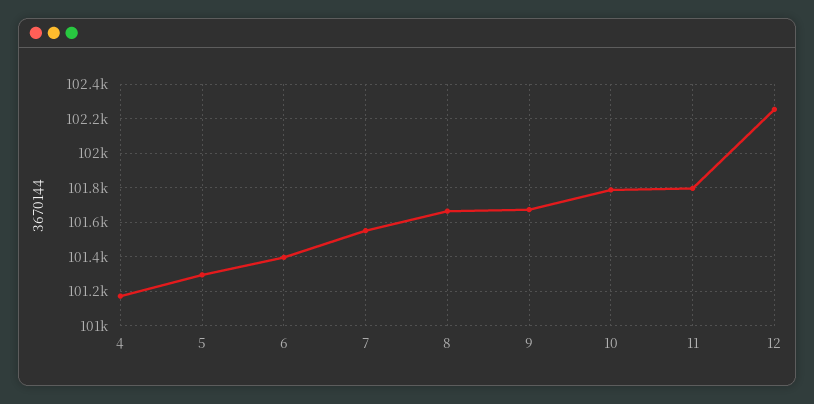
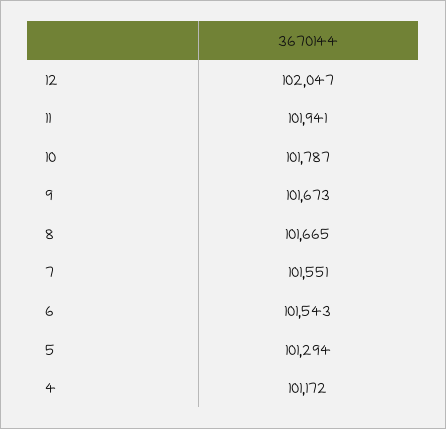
  {
    "4": 101172,
    "5": 101294,
-   "6": 101400,
+   "6": 101543,
    "7": 101551,
    "8": 101665,
    "9": 101673,
    "10": 101787,
-   "11": 101800,
+   "11": 101941,
-   "12": 102250
+   "12": 102047
  }

